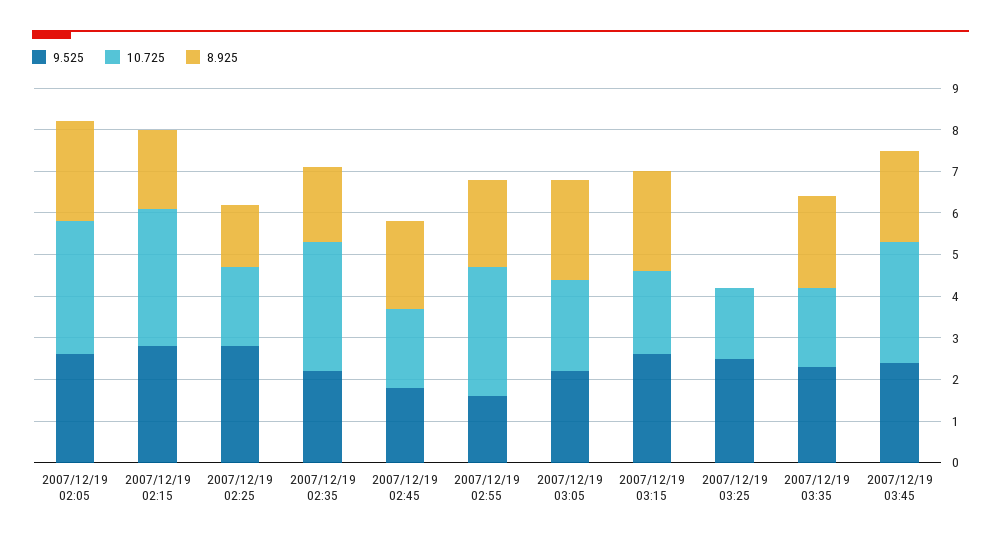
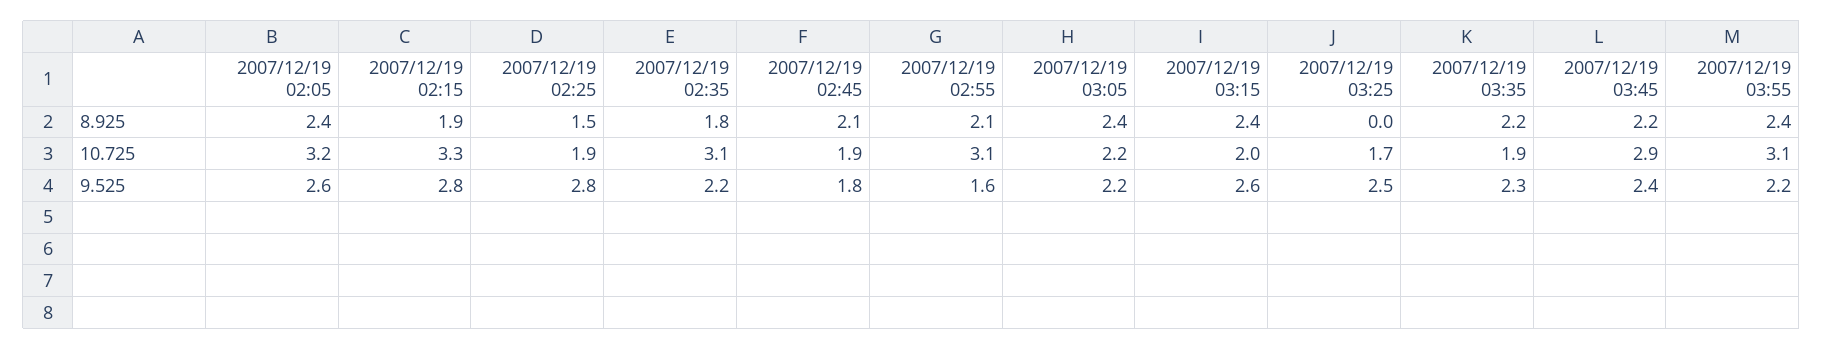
  {
    "9.525": {
      "2007/12/19 02:05": 2.6,
      "2007/12/19 02:15": 2.8,
      "2007/12/19 02:25": 2.8,
      "2007/12/19 02:35": 2.2,
      "2007/12/19 02:45": 1.8,
      "2007/12/19 02:55": 1.6,
      "2007/12/19 03:05": 2.2,
      "2007/12/19 03:15": 2.6,
      "2007/12/19 03:25": 2.5,
      "2007/12/19 03:35": 2.3,
-     "2007/12/19 03:45": 2.4
+     "2007/12/19 03:45": 2.4,
+     "2007/12/19 03:55": 2.2
    },
    "10.725": {
      "2007/12/19 02:05": 3.2,
      "2007/12/19 02:15": 3.3,
      "2007/12/19 02:25": 1.9,
      "2007/12/19 02:35": 3.1,
      "2007/12/19 02:45": 1.9,
      "2007/12/19 02:55": 3.1,
      "2007/12/19 03:05": 2.2,
      "2007/12/19 03:15": 2,
      "2007/12/19 03:25": 1.7,
      "2007/12/19 03:35": 1.9,
-     "2007/12/19 03:45": 2.9
+     "2007/12/19 03:45": 2.9,
+     "2007/12/19 03:55": 3.1
    },
    "8.925": {
      "2007/12/19 02:05": 2.4,
      "2007/12/19 02:15": 1.9,
      "2007/12/19 02:25": 1.5,
      "2007/12/19 02:35": 1.8,
      "2007/12/19 02:45": 2.1,
      "2007/12/19 02:55": 2.1,
      "2007/12/19 03:05": 2.4,
      "2007/12/19 03:15": 2.4,
      "2007/12/19 03:25": 0,
      "2007/12/19 03:35": 2.2,
-     "2007/12/19 03:45": 2.2
+     "2007/12/19 03:45": 2.2,
+     "2007/12/19 03:55": 2.4
    }
  }

